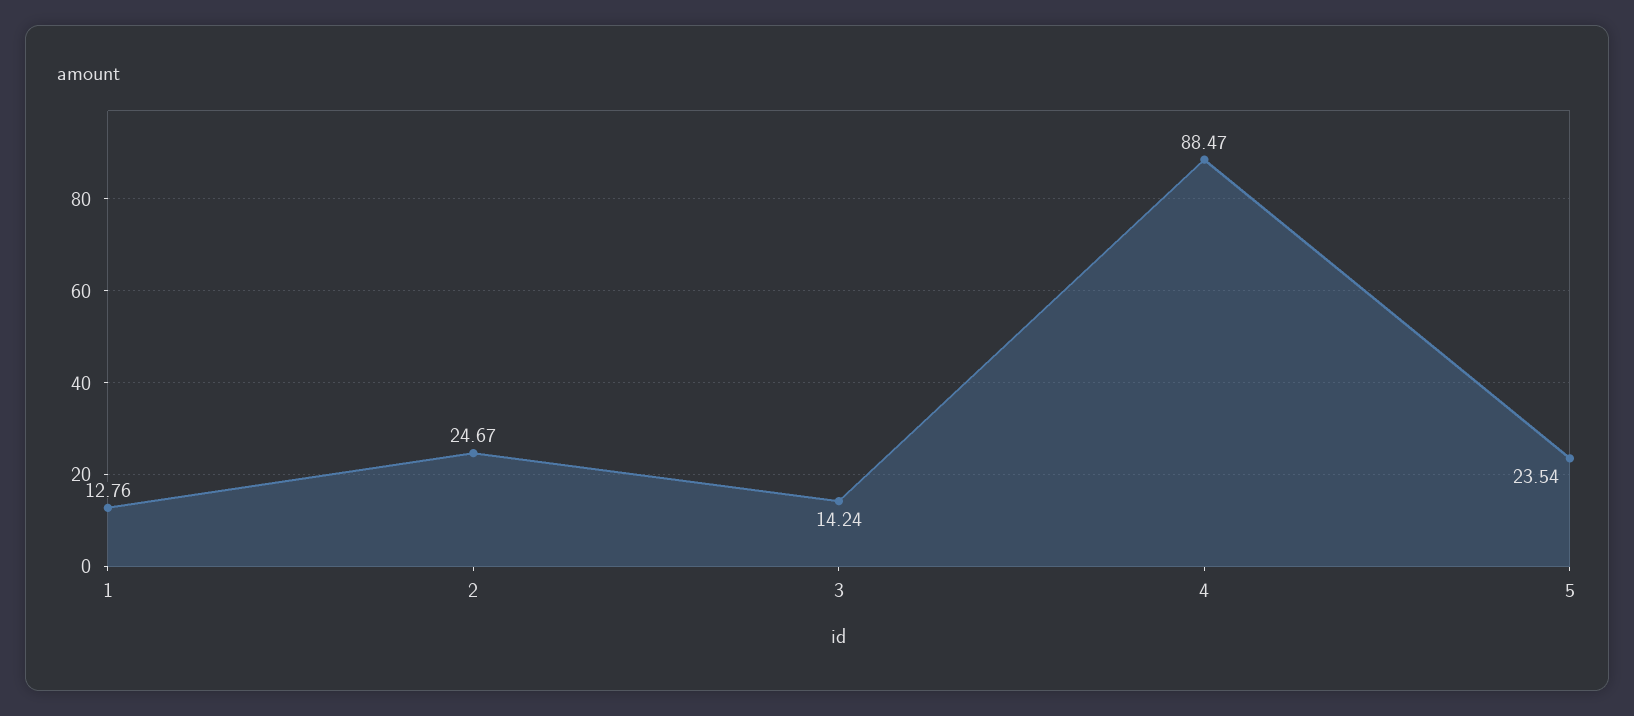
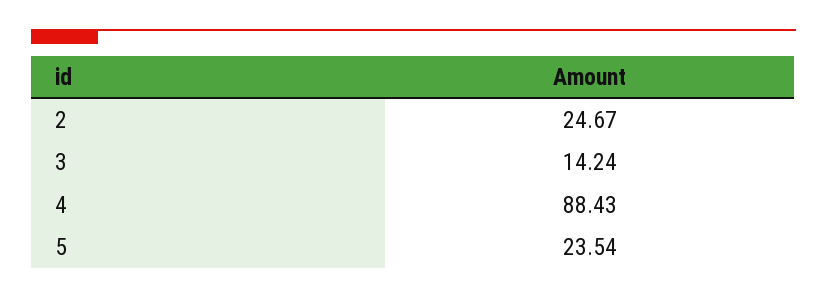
  {
-   "1": 12.76,
    "2": 24.67,
    "3": 14.24,
-   "4": 88.47,
+   "4": 88.43,
    "5": 23.54
  }

